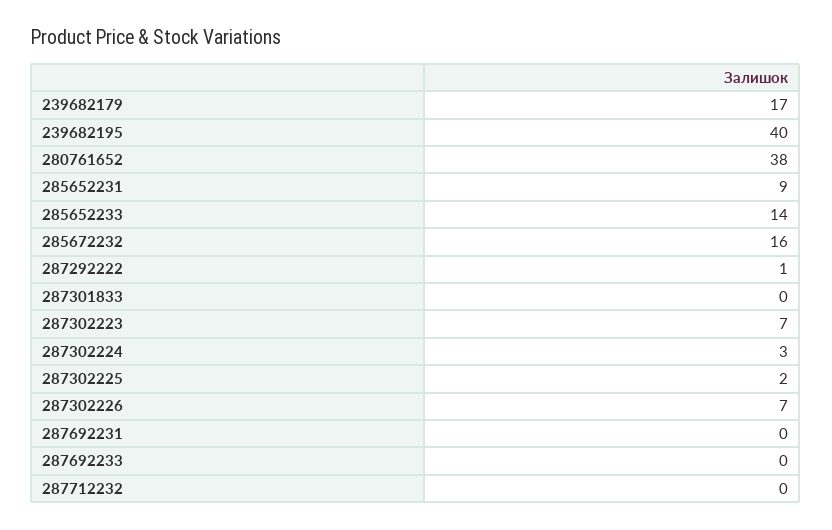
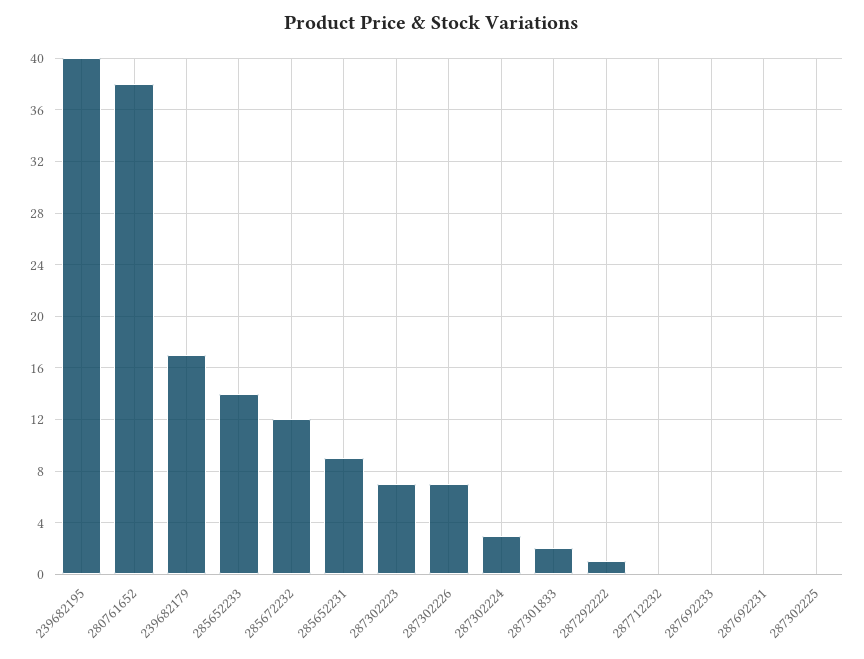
  {
    "239682179": 17,
    "239682195": 40,
    "280761652": 38,
    "285652231": 9,
    "285652233": 14,
-   "285672232": 16,
+   "285672232": 12,
    "287292222": 1,
-   "287301833": 0,
+   "287301833": 2,
    "287302223": 7,
    "287302224": 3,
-   "287302225": 2,
+   "287302225": 0,
    "287302226": 7,
    "287692231": 0,
    "287692233": 0,
    "287712232": 0
  }

